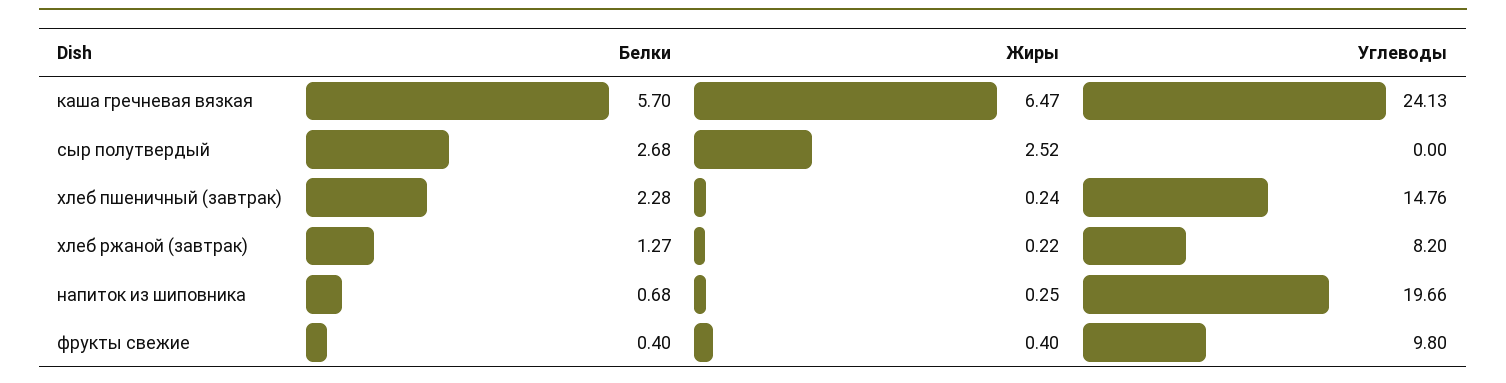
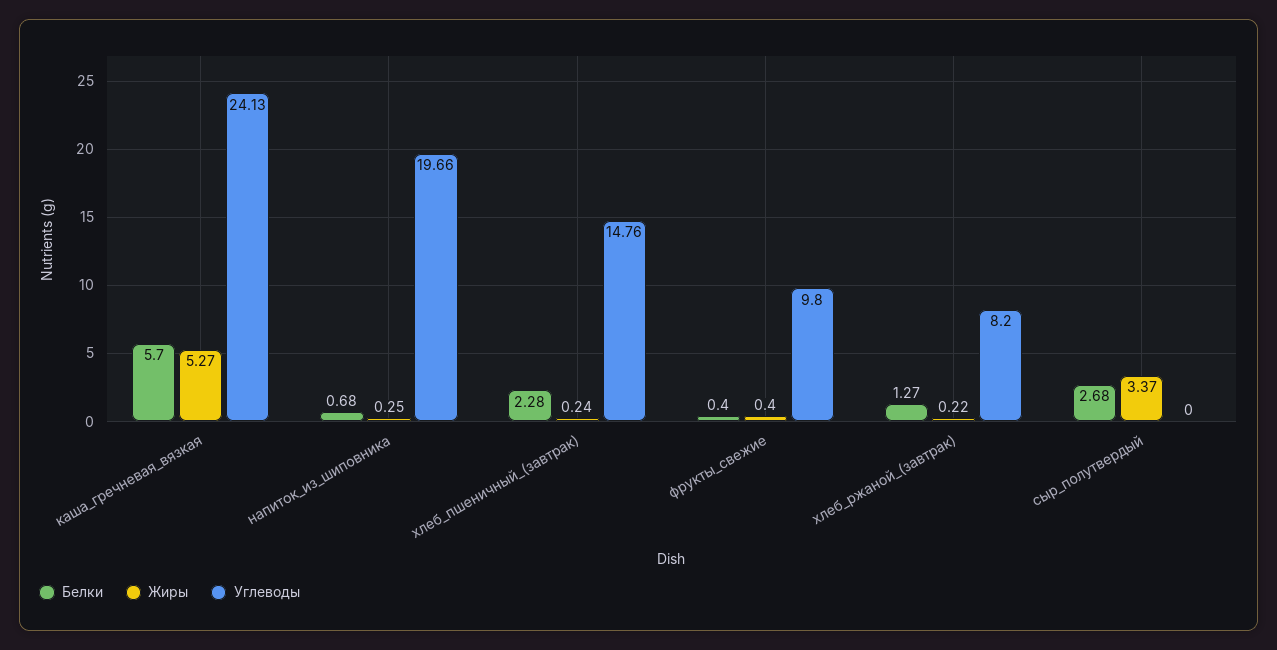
  {
    "Белки": {
      "каша гречневая вязкая": 5.7,
      "сыр полутвердый": 2.68,
      "хлеб пшеничный (завтрак)": 2.28,
      "хлеб ржаной (завтрак)": 1.27,
      "напиток из шиповника": 0.68,
      "фрукты свежие": 0.4
    },
    "Жиры": {
-     "каша гречневая вязкая": 6.47,
+     "каша гречневая вязкая": 5.27,
-     "сыр полутвердый": 2.52,
+     "сыр полутвердый": 3.37,
      "хлеб пшеничный (завтрак)": 0.24,
      "хлеб ржаной (завтрак)": 0.22,
      "напиток из шиповника": 0.25,
      "фрукты свежие": 0.4
    },
    "Углеводы": {
      "каша гречневая вязкая": 24.13,
      "сыр полутвердый": 0,
      "хлеб пшеничный (завтрак)": 14.76,
      "хлеб ржаной (завтрак)": 8.2,
      "напиток из шиповника": 19.66,
      "фрукты свежие": 9.8
    }
  }

